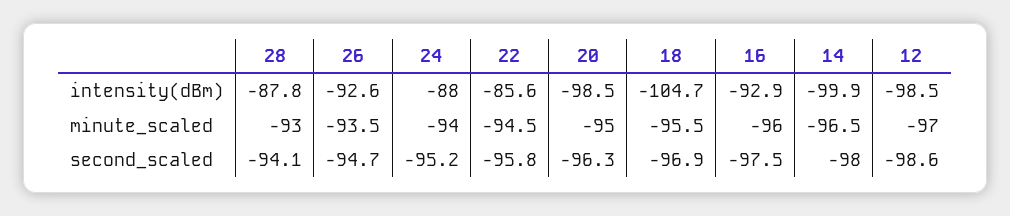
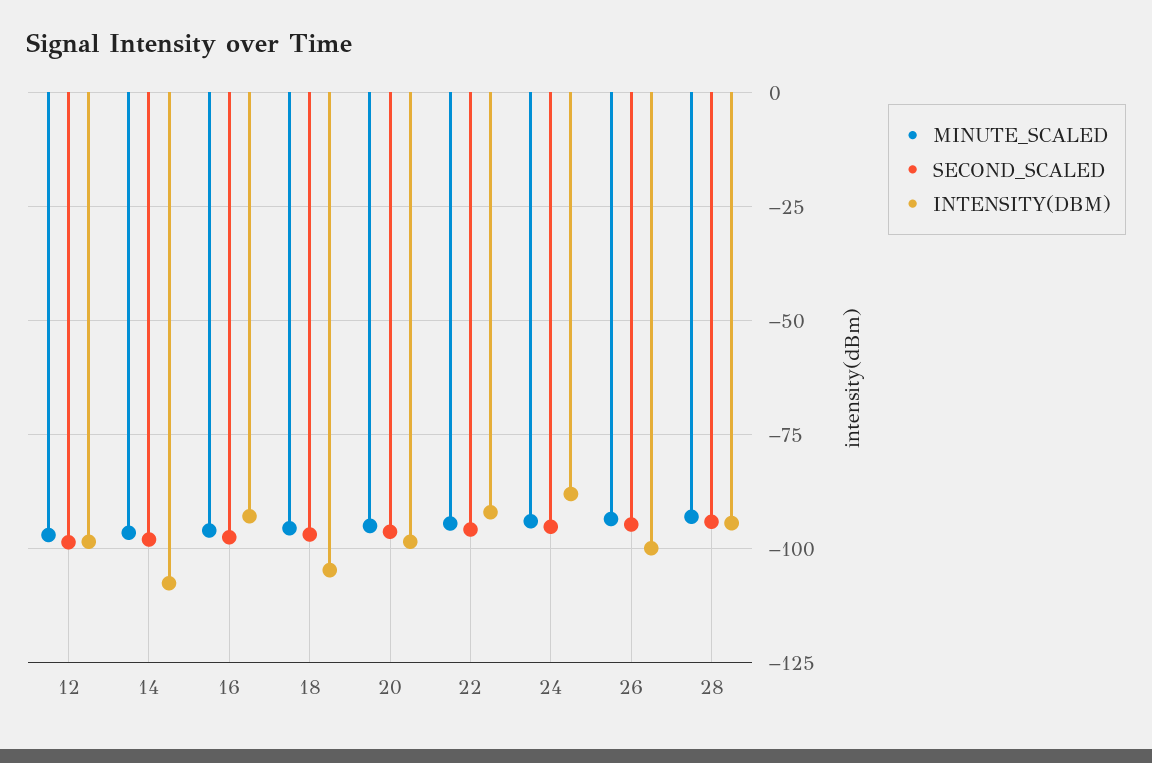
  {
    "intensity(dBm)": {
-     "28": -87.8,
+     "28": -95,
-     "26": -92.6,
+     "26": -100,
      "24": -88,
-     "22": -85.6,
+     "22": -92.5,
      "20": -98.5,
      "18": -104.7,
      "16": -92.9,
-     "14": -99.9,
+     "14": -107.5,
      "12": -98.5
    },
    "minute_scaled": {
      "28": -93,
      "26": -93.5,
      "24": -94,
      "22": -94.5,
      "20": -95,
      "18": -95.5,
      "16": -96,
      "14": -96.5,
      "12": -97
    },
    "second_scaled": {
      "28": -94.1,
      "26": -94.7,
      "24": -95.2,
      "22": -95.8,
      "20": -96.3,
      "18": -96.9,
      "16": -97.5,
      "14": -98,
      "12": -98.6
    }
  }

